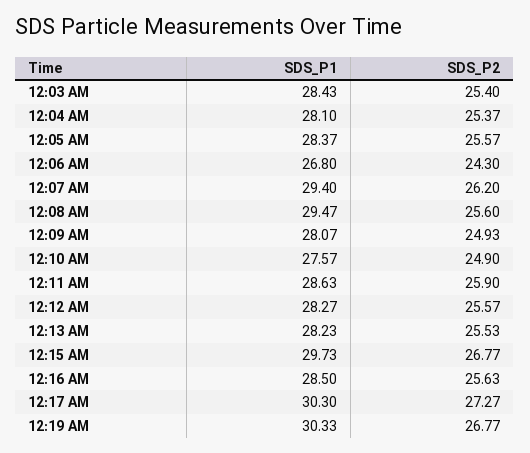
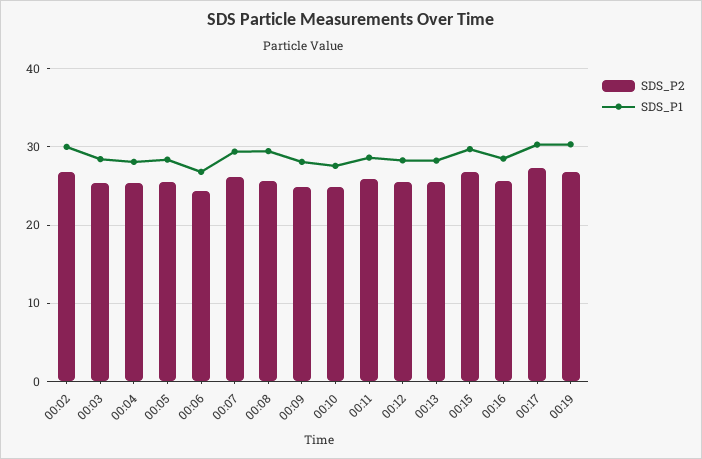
  {
    "SDS_P1": {
      "12:03 AM": 28.43,
      "12:04 AM": 28.1,
      "12:05 AM": 28.37,
      "12:06 AM": 26.8,
      "12:07 AM": 29.4,
      "12:08 AM": 29.47,
      "12:09 AM": 28.07,
      "12:10 AM": 27.57,
      "12:11 AM": 28.63,
      "12:12 AM": 28.27,
      "12:13 AM": 28.23,
      "12:15 AM": 29.73,
      "12:16 AM": 28.5,
      "12:17 AM": 30.3,
-     "12:19 AM": 30.33
+     "12:19 AM": 30.33,
+     "00:02": 30
    },
    "SDS_P2": {
      "12:03 AM": 25.4,
      "12:04 AM": 25.37,
      "12:05 AM": 25.57,
      "12:06 AM": 24.3,
      "12:07 AM": 26.2,
      "12:08 AM": 25.6,
      "12:09 AM": 24.93,
      "12:10 AM": 24.9,
      "12:11 AM": 25.9,
      "12:12 AM": 25.57,
      "12:13 AM": 25.53,
      "12:15 AM": 26.77,
      "12:16 AM": 25.63,
      "12:17 AM": 27.27,
-     "12:19 AM": 26.77
+     "12:19 AM": 26.77,
+     "00:02": 27
    }
  }

